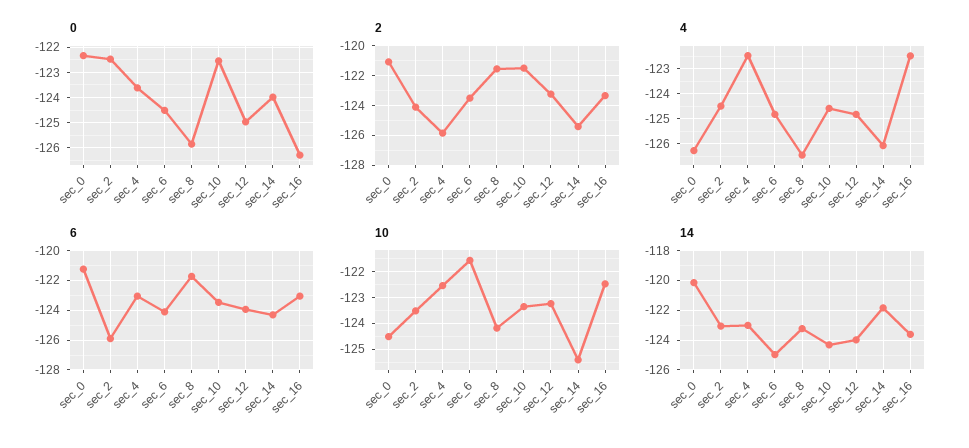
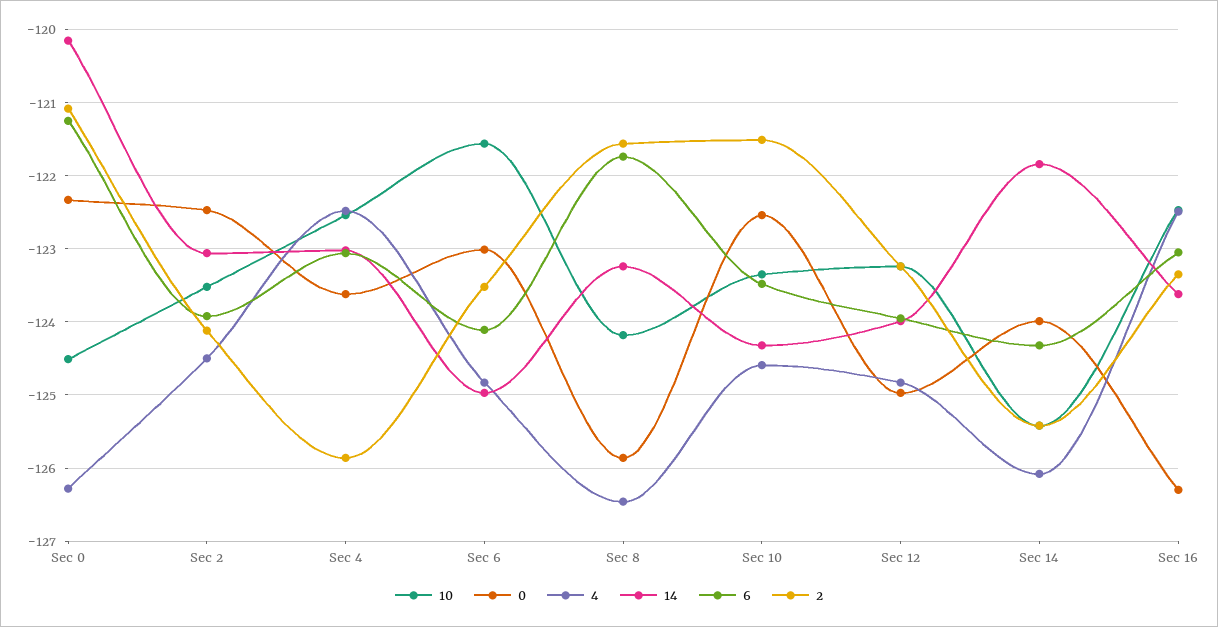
  {
    "0": {
      "sec_0": -122.3,
      "sec_2": -122.5,
      "sec_4": -123.6,
-     "sec_6": -124.5,
+     "sec_6": -123,
      "sec_8": -125.9,
      "sec_10": -122.5,
      "sec_12": -125,
      "sec_14": -124,
      "sec_16": -126.3
    },
    "2": {
      "sec_0": -121.1,
      "sec_2": -124.1,
      "sec_4": -125.9,
      "sec_6": -123.5,
      "sec_8": -121.6,
      "sec_10": -121.5,
      "sec_12": -123.2,
      "sec_14": -125.4,
      "sec_16": -123.4
    },
    "4": {
      "sec_0": -126.3,
      "sec_2": -124.5,
      "sec_4": -122.5,
      "sec_6": -124.8,
      "sec_8": -126.5,
      "sec_10": -124.6,
      "sec_12": -124.8,
      "sec_14": -126.1,
      "sec_16": -122.5
    },
    "6": {
      "sec_0": -121.3,
-     "sec_2": -126,
+     "sec_2": -123.9,
      "sec_4": -123.1,
      "sec_6": -124.1,
      "sec_8": -121.7,
      "sec_10": -123.5,
      "sec_12": -124,
      "sec_14": -124.3,
      "sec_16": -123.1
    },
    "10": {
      "sec_0": -124.5,
      "sec_2": -123.5,
      "sec_4": -122.5,
      "sec_6": -121.6,
      "sec_8": -124.2,
      "sec_10": -123.4,
      "sec_12": -123.2,
      "sec_14": -125.4,
      "sec_16": -122.5
    },
    "14": {
      "sec_0": -120.2,
      "sec_2": -123.1,
      "sec_4": -123,
      "sec_6": -125,
      "sec_8": -123.2,
      "sec_10": -124.3,
      "sec_12": -124,
      "sec_14": -121.8,
      "sec_16": -123.6
    }
  }

